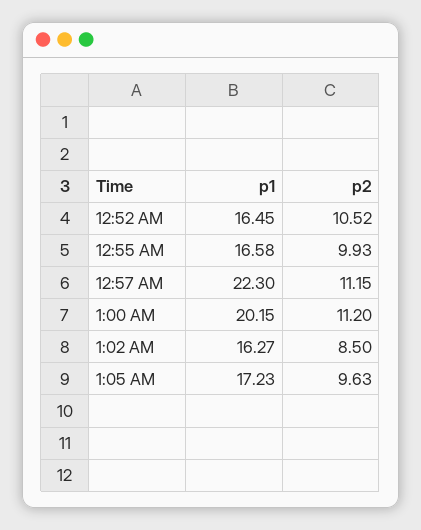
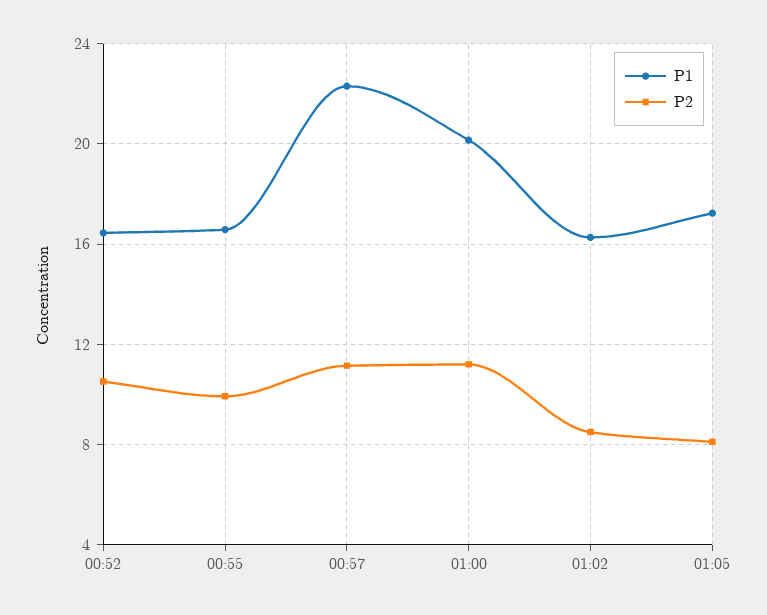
  {
    "p1": {
      "12:52 AM": 16.45,
      "12:55 AM": 16.58,
      "12:57 AM": 22.3,
      "1:00 AM": 20.15,
      "1:02 AM": 16.27,
      "1:05 AM": 17.23
    },
    "p2": {
      "12:52 AM": 10.52,
      "12:55 AM": 9.93,
      "12:57 AM": 11.15,
      "1:00 AM": 11.2,
      "1:02 AM": 8.5,
-     "1:05 AM": 9.63
+     "1:05 AM": 8
    }
  }

